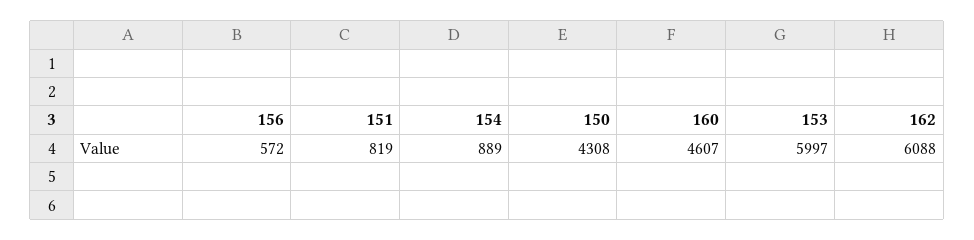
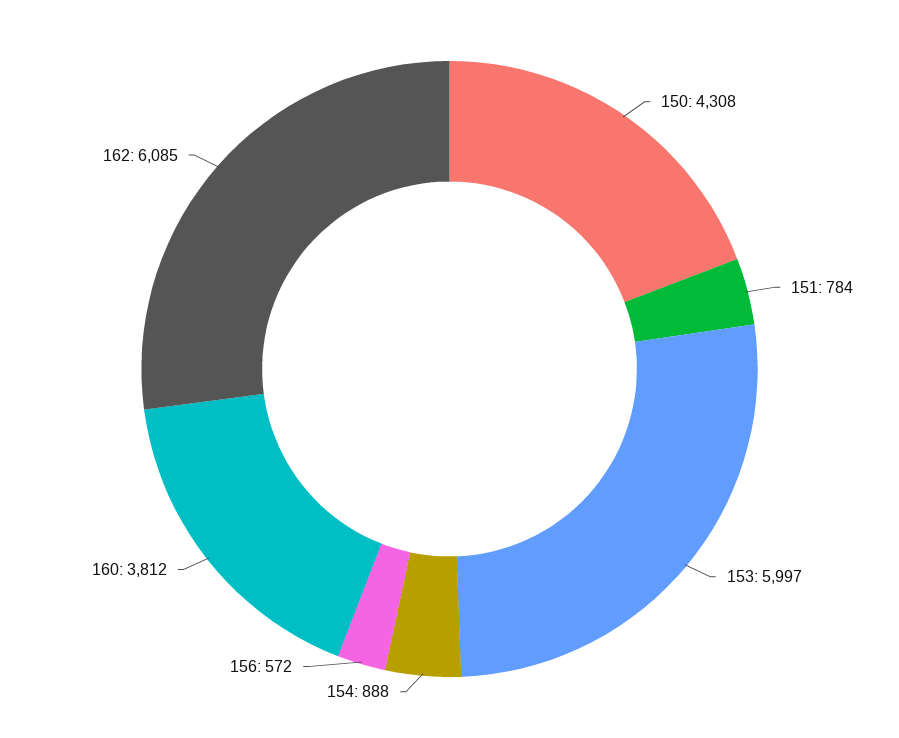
  {
    "156": 572,
-   "151": 819,
+   "151": 784,
-   "154": 889,
+   "154": 888,
    "150": 4308,
-   "160": 4607,
+   "160": 3812,
    "153": 5997,
-   "162": 6088
+   "162": 6085
  }

